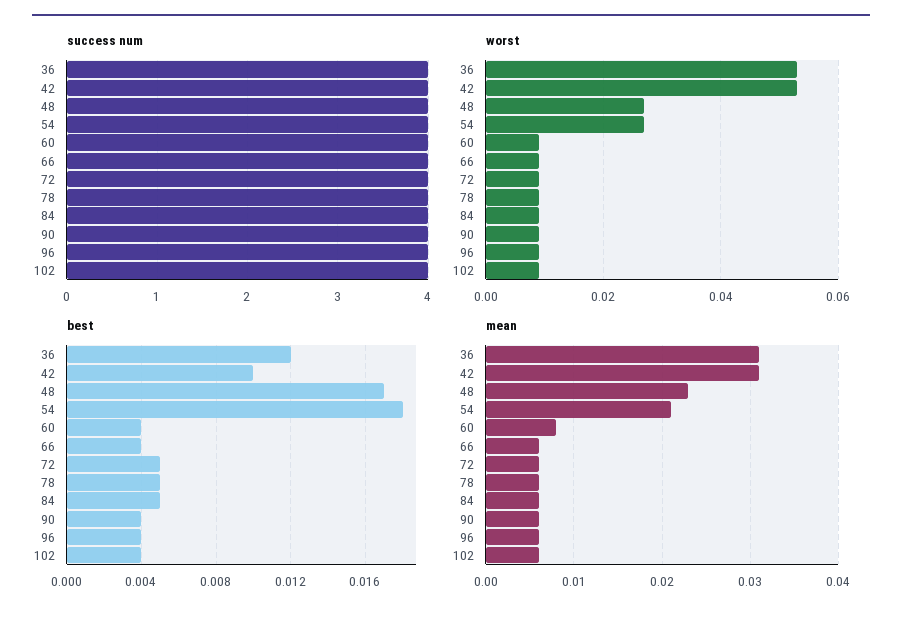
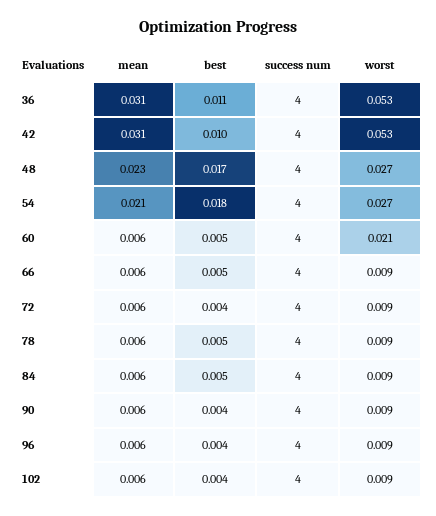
  {
    "success num": {
      "36": 4,
      "42": 4,
      "48": 4,
      "54": 4,
      "60": 4,
      "66": 4,
      "72": 4,
      "78": 4,
      "84": 4,
      "90": 4,
      "96": 4,
      "102": 4
    },
    "worst": {
      "36": 0.053,
      "42": 0.053,
      "48": 0.027,
      "54": 0.027,
-     "60": 0.01,
+     "60": 0.021,
      "66": 0.009,
      "72": 0.009,
      "78": 0.009,
      "84": 0.009,
      "90": 0.009,
      "96": 0.009,
      "102": 0.009
    },
    "best": {
-     "36": 0.012,
+     "36": 0.011,
      "42": 0.01,
      "48": 0.017,
      "54": 0.018,
-     "60": 0.004,
+     "60": 0.005,
-     "66": 0.004,
+     "66": 0.005,
-     "72": 0.005,
+     "72": 0.004,
      "78": 0.005,
      "84": 0.005,
      "90": 0.004,
      "96": 0.004,
      "102": 0.004
    },
    "mean": {
      "36": 0.031,
      "42": 0.031,
      "48": 0.023,
      "54": 0.021,
-     "60": 0.008,
+     "60": 0.006,
      "66": 0.006,
      "72": 0.006,
      "78": 0.006,
      "84": 0.006,
      "90": 0.006,
      "96": 0.006,
      "102": 0.006
    }
  }

